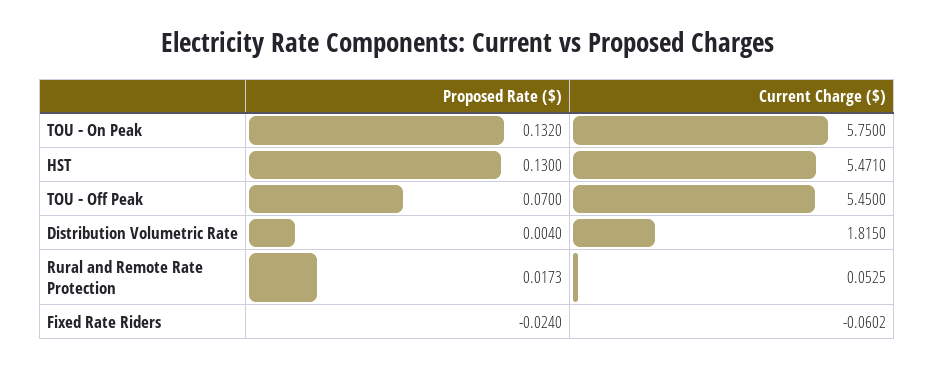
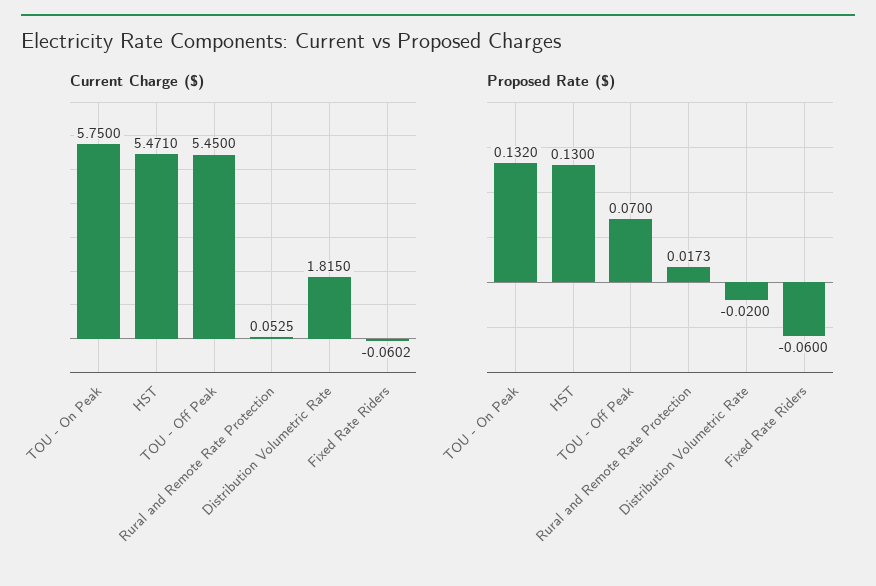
  {
    "Proposed Rate ($)": {
      "TOU - On Peak": 0.132,
      "HST": 0.13,
      "TOU - Off Peak": 0.07,
-     "Distribution Volumetric Rate": 0.004,
+     "Distribution Volumetric Rate": -0.02,
      "Rural and Remote Rate Protection": 0.0173,
-     "Fixed Rate Riders": -0.024
+     "Fixed Rate Riders": -0.06
    },
    "Current Charge ($)": {
      "TOU - On Peak": 5.75,
      "HST": 5.471,
      "TOU - Off Peak": 5.45,
      "Distribution Volumetric Rate": 1.815,
      "Rural and Remote Rate Protection": 0.0525,
      "Fixed Rate Riders": -0.0602
    }
  }

